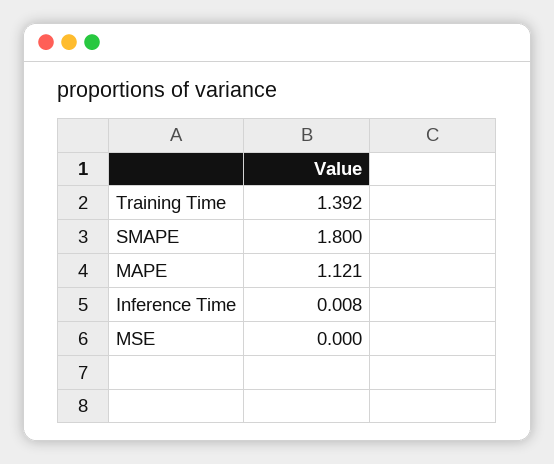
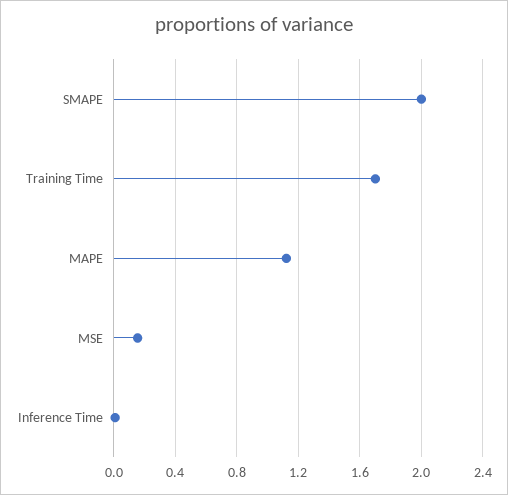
  {
-   "Training Time": 1.392,
+   "Training Time": 1.7,
-   "SMAPE": 1.8,
+   "SMAPE": 2,
    "MAPE": 1.121,
    "Inference Time": 0.008,
-   "MSE": 0
+   "MSE": 0.15
  }

